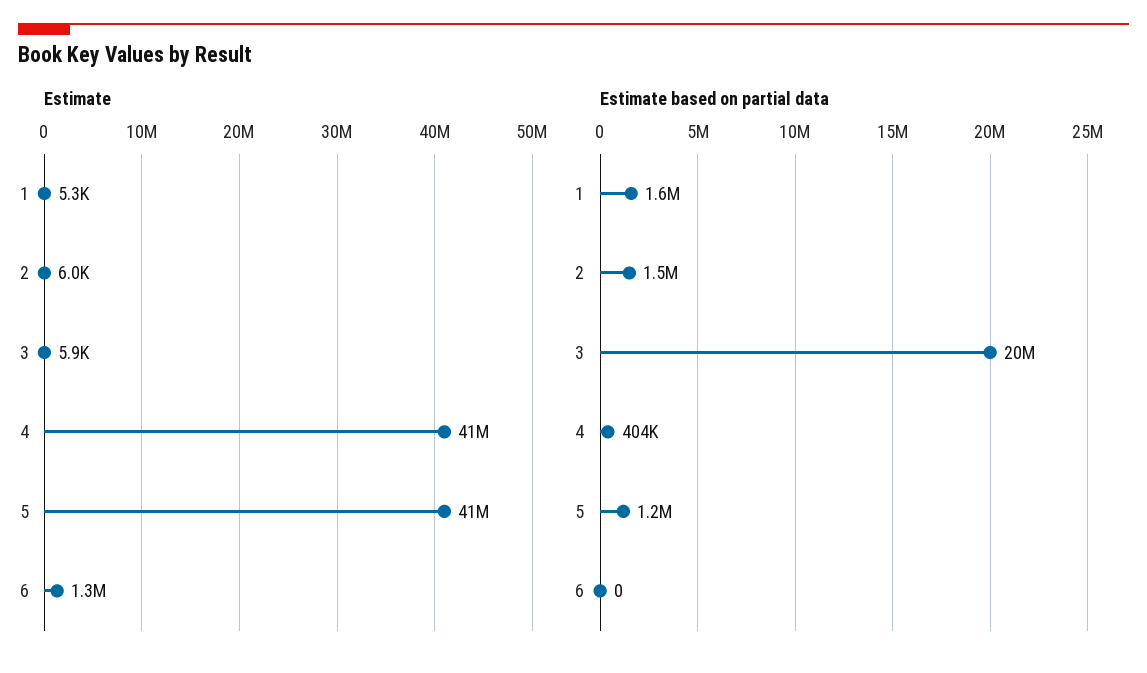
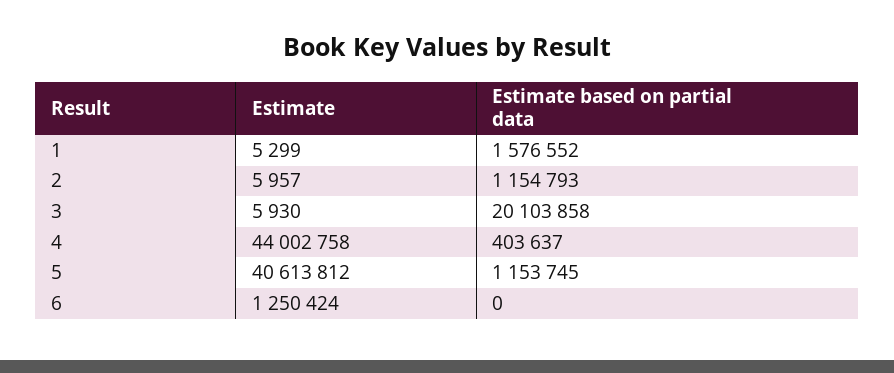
  {
    "Estimate": {
      "1": 5299,
      "2": 5957,
      "3": 5930,
-     "4": 41000000,
+     "4": 44002758,
      "5": 40613812,
      "6": 1250424
    },
    "Estimate based on partial data": {
      "1": 1576552,
-     "2": 1500000,
+     "2": 1154793,
      "3": 20103858,
      "4": 403637,
      "5": 1153745,
      "6": 0
    }
  }

